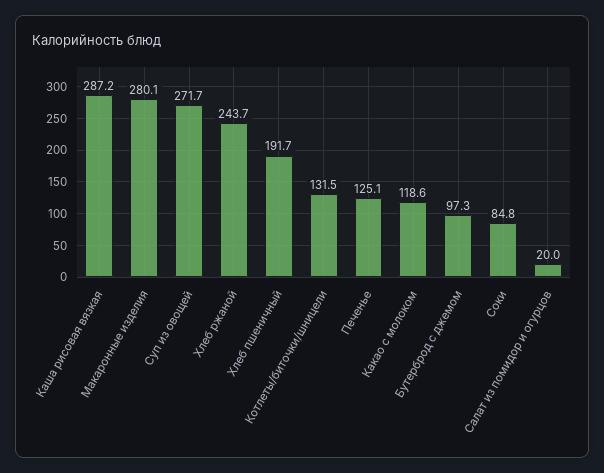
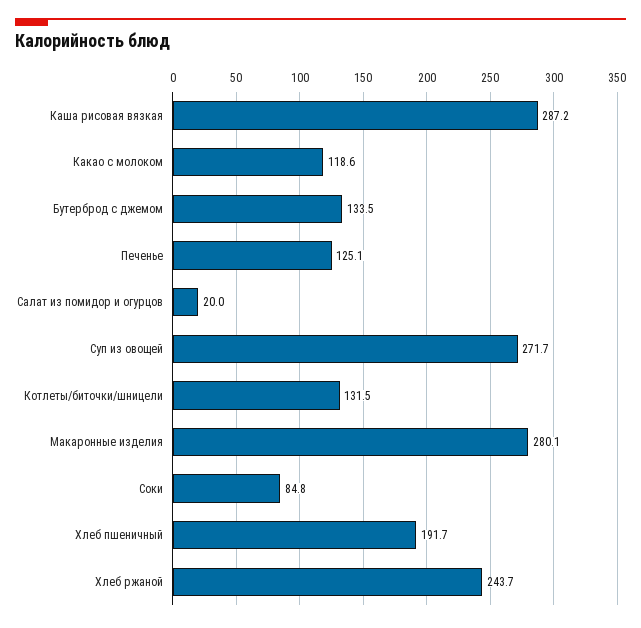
  {
    "Каша рисовая вязкая": 287.2,
    "Макаронные изделия": 280.1,
    "Суп из овощей": 271.7,
    "Хлеб ржаной": 243.7,
    "Хлеб пшеничный": 191.7,
    "Котлеты/биточки/шницели": 131.5,
    "Печенье": 125.1,
    "Какао с молоком": 118.6,
-   "Бутерброд с джемом": 97.3,
+   "Бутерброд с джемом": 133.5,
    "Соки": 84.8,
    "Салат из помидор и огурцов": 20
  }

